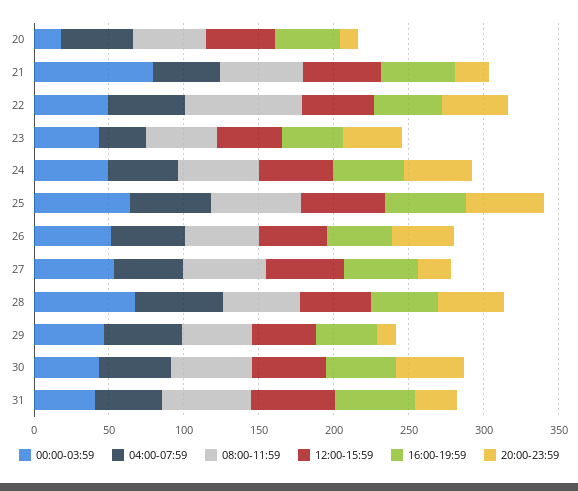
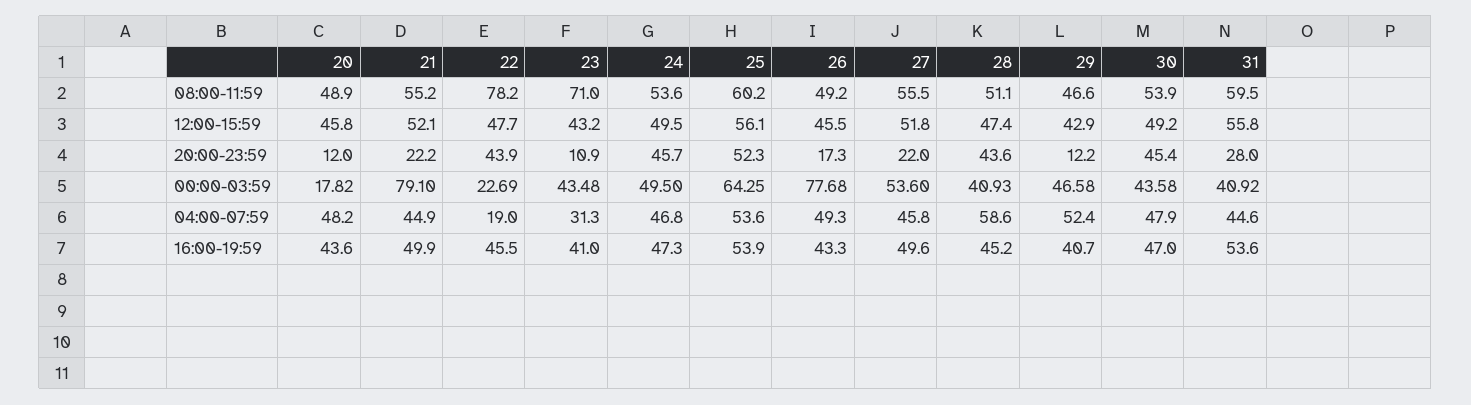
  {
    "00:00-03:59": {
      "20": 17.82,
      "21": 79.1,
-     "22": 50,
+     "22": 22.69,
      "23": 43.48,
      "24": 49.5,
      "25": 64.25,
-     "26": 50,
+     "26": 77.68,
      "27": 53.6,
-     "28": 70,
+     "28": 40.93,
      "29": 46.58,
      "30": 43.58,
      "31": 40.92
    },
    "04:00-07:59": {
      "20": 48.2,
      "21": 44.9,
-     "22": 50,
+     "22": 19,
      "23": 31.3,
      "24": 46.8,
      "25": 53.6,
      "26": 49.3,
      "27": 45.8,
      "28": 58.6,
      "29": 52.4,
      "30": 47.9,
      "31": 44.6
    },
    "08:00-11:59": {
      "20": 48.9,
      "21": 55.2,
      "22": 78.2,
-     "23": 50,
+     "23": 71,
      "24": 53.6,
      "25": 60.2,
      "26": 49.2,
      "27": 55.5,
      "28": 51.1,
      "29": 46.6,
      "30": 53.9,
      "31": 59.5
    },
    "12:00-15:59": {
      "20": 45.8,
      "21": 52.1,
      "22": 47.7,
      "23": 43.2,
      "24": 49.5,
      "25": 56.1,
      "26": 45.5,
      "27": 51.8,
      "28": 47.4,
      "29": 42.9,
      "30": 49.2,
      "31": 55.8
    },
    "16:00-19:59": {
      "20": 43.6,
      "21": 49.9,
      "22": 45.5,
      "23": 41,
      "24": 47.3,
      "25": 53.9,
      "26": 43.3,
      "27": 49.6,
      "28": 45.2,
      "29": 40.7,
      "30": 47,
      "31": 53.6
    },
    "20:00-23:59": {
      "20": 12,
      "21": 22.2,
      "22": 43.9,
-     "23": 40,
+     "23": 10.9,
      "24": 45.7,
      "25": 52.3,
-     "26": 40,
+     "26": 17.3,
      "27": 22,
      "28": 43.6,
      "29": 12.2,
      "30": 45.4,
      "31": 28
    }
  }

